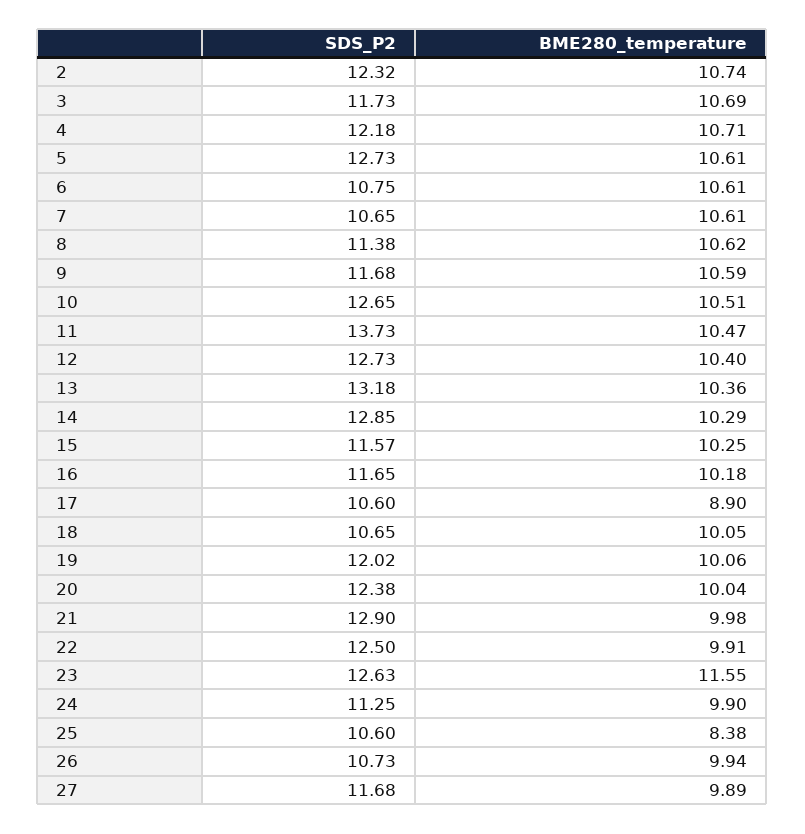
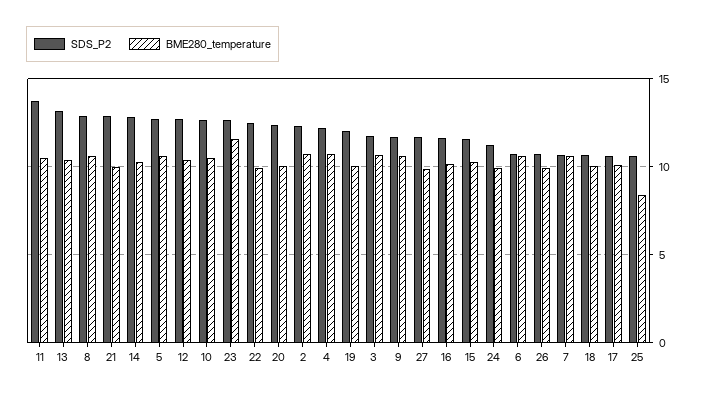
  {
    "SDS_P2": {
      "2": 12.32,
      "3": 11.73,
      "4": 12.18,
      "5": 12.73,
      "6": 10.75,
      "7": 10.65,
-     "8": 11.38,
+     "8": 13,
      "9": 11.68,
      "10": 12.65,
      "11": 13.73,
      "12": 12.73,
      "13": 13.18,
      "14": 12.85,
      "15": 11.57,
      "16": 11.65,
      "17": 10.6,
      "18": 10.65,
      "19": 12.02,
      "20": 12.38,
      "21": 12.9,
      "22": 12.5,
      "23": 12.63,
      "24": 11.25,
      "25": 10.6,
      "26": 10.73,
      "27": 11.68
    },
    "BME280_temperature": {
      "2": 10.74,
      "3": 10.69,
      "4": 10.71,
      "5": 10.61,
      "6": 10.61,
      "7": 10.61,
      "8": 10.62,
      "9": 10.59,
      "10": 10.51,
      "11": 10.47,
      "12": 10.4,
      "13": 10.36,
      "14": 10.29,
      "15": 10.25,
      "16": 10.18,
-     "17": 8.9,
+     "17": 10,
      "18": 10.05,
      "19": 10.06,
      "20": 10.04,
      "21": 9.98,
      "22": 9.91,
      "23": 11.55,
      "24": 9.9,
      "25": 8.38,
      "26": 9.94,
      "27": 9.89
    }
  }

